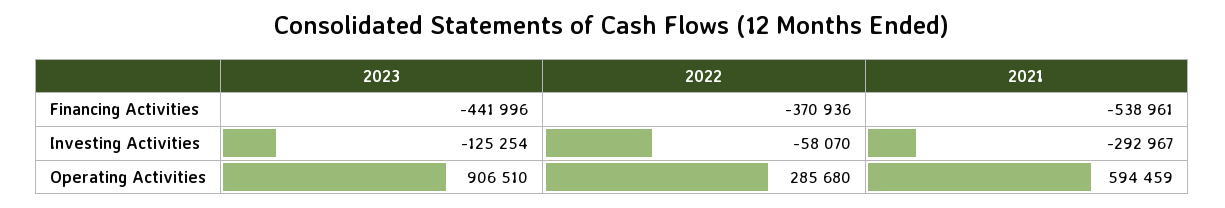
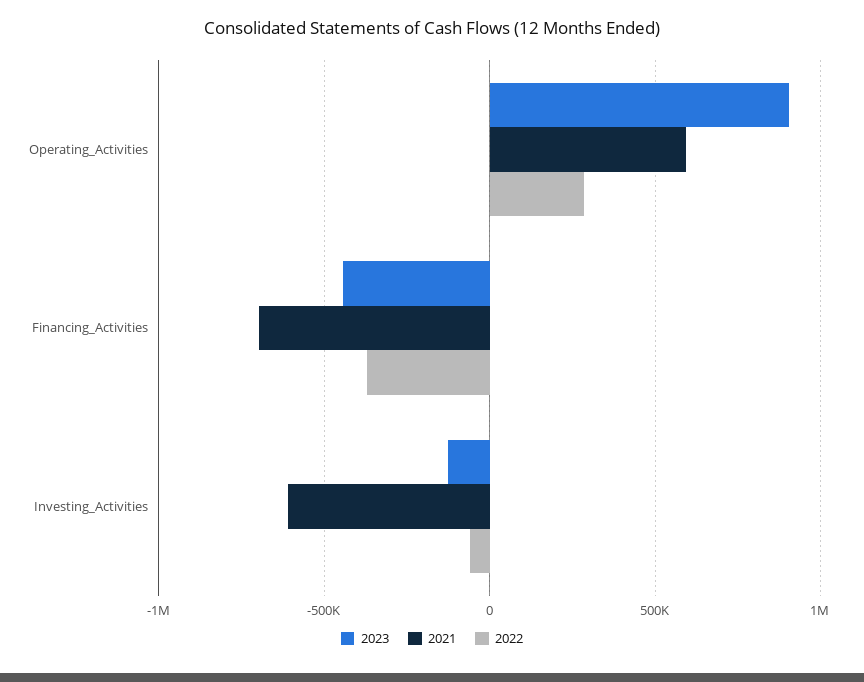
  {
    "2023": {
      "Financing Activities": -441996,
      "Investing Activities": -125254,
      "Operating Activities": 906510
    },
    "2022": {
      "Financing Activities": -370936,
      "Investing Activities": -58070,
      "Operating Activities": 285680
    },
    "2021": {
-     "Financing Activities": -538961,
+     "Financing Activities": -700000,
-     "Investing Activities": -292967,
+     "Investing Activities": -600000,
      "Operating Activities": 594459
    }
  }

